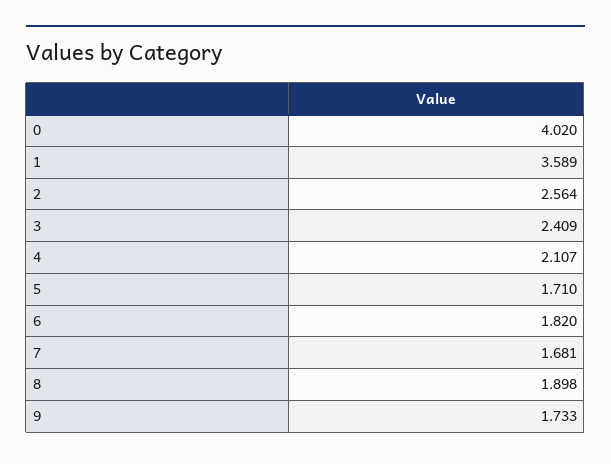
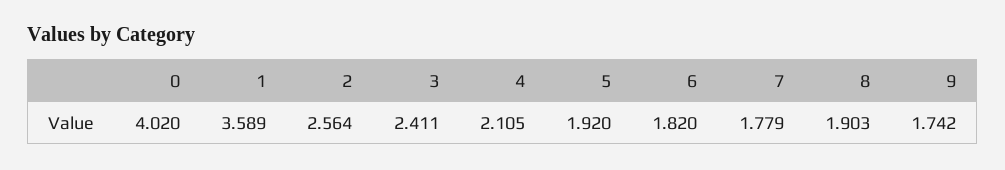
  {
    "0": 4.02,
    "1": 3.589,
    "2": 2.564,
-   "3": 2.409,
+   "3": 2.411,
-   "4": 2.107,
+   "4": 2.105,
-   "5": 1.71,
+   "5": 1.92,
    "6": 1.82,
-   "7": 1.681,
+   "7": 1.779,
-   "8": 1.898,
+   "8": 1.903,
-   "9": 1.733
+   "9": 1.742
  }

